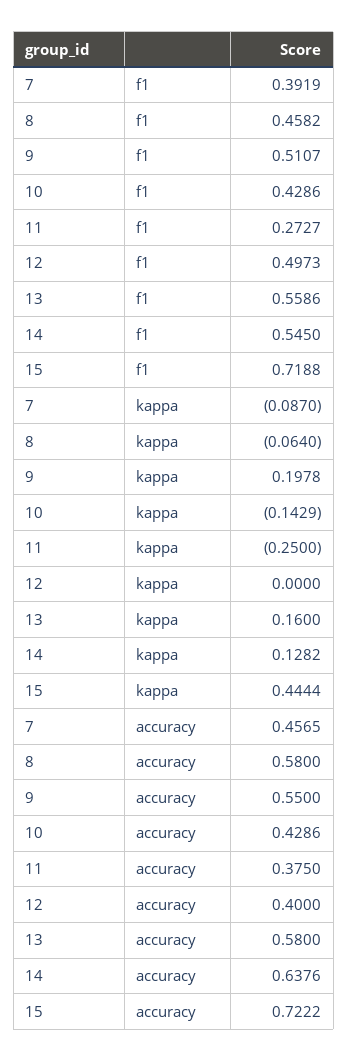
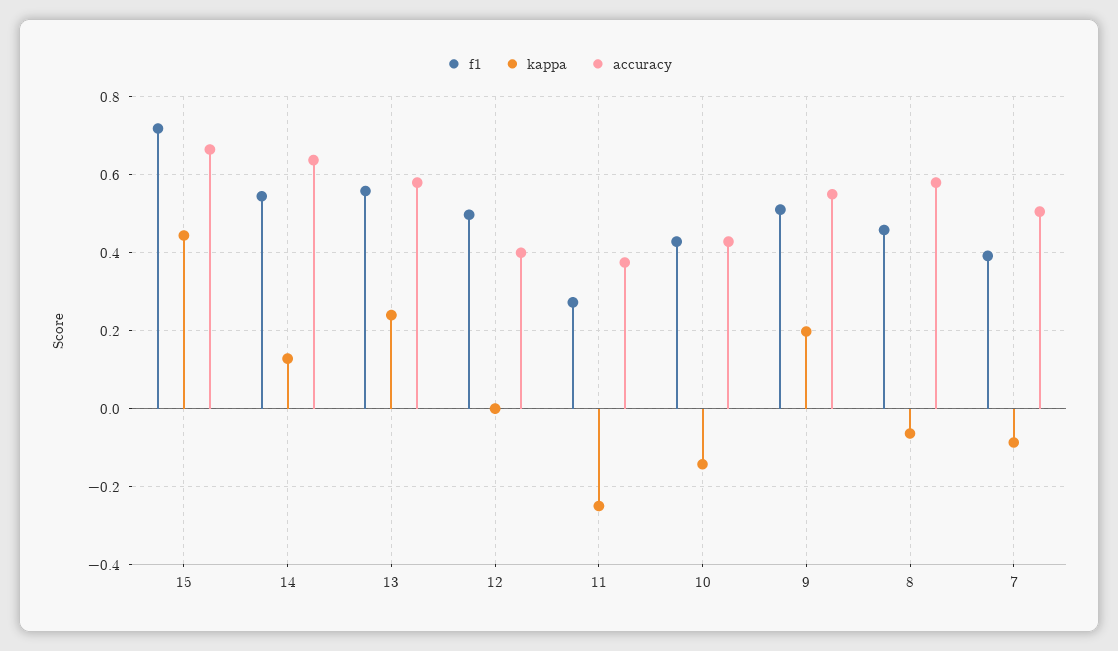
  {
    "f1": {
      "7": 0.3919,
      "8": 0.4582,
      "9": 0.5107,
      "10": 0.4286,
      "11": 0.2727,
      "12": 0.4973,
      "13": 0.5586,
      "14": 0.545,
      "15": 0.7188
    },
    "kappa": {
      "7": -0.087,
      "8": -0.064,
      "9": 0.1978,
      "10": -0.1429,
      "11": -0.25,
      "12": 0,
-     "13": 0.16,
+     "13": 0.24,
      "14": 0.1282,
      "15": 0.4444
    },
    "accuracy": {
-     "7": 0.4565,
+     "7": 0.5,
      "8": 0.58,
      "9": 0.55,
      "10": 0.4286,
      "11": 0.375,
      "12": 0.4,
      "13": 0.58,
      "14": 0.6376,
-     "15": 0.7222
+     "15": 0.66
    }
  }

